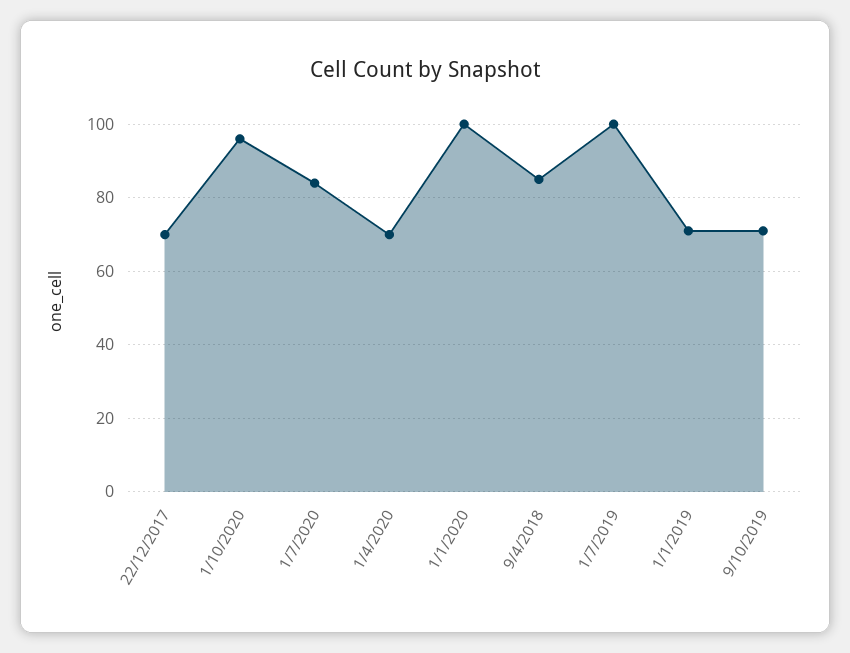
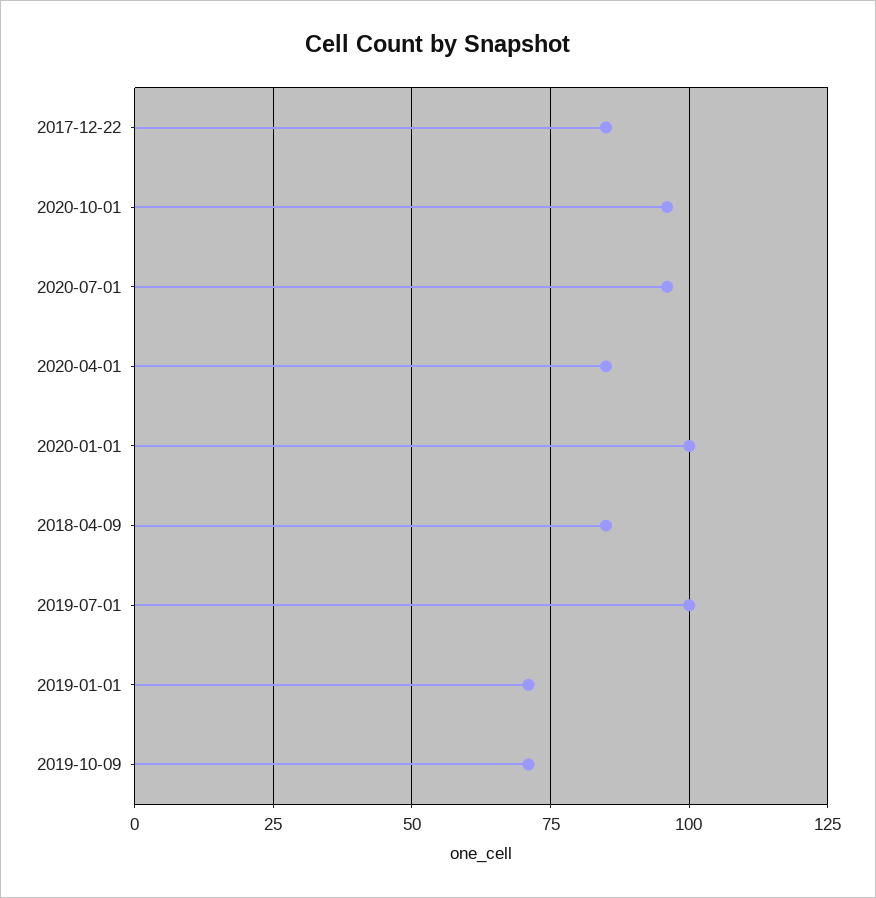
  {
-   "22/12/2017": 70,
+   "22/12/2017": 85,
    "1/10/2020": 95,
-   "1/7/2020": 85,
+   "1/7/2020": 95,
-   "1/4/2020": 70,
+   "1/4/2020": 85,
    "1/1/2020": 100,
    "9/4/2018": 85,
    "1/7/2019": 100,
    "1/1/2019": 70,
    "9/10/2019": 70
  }

